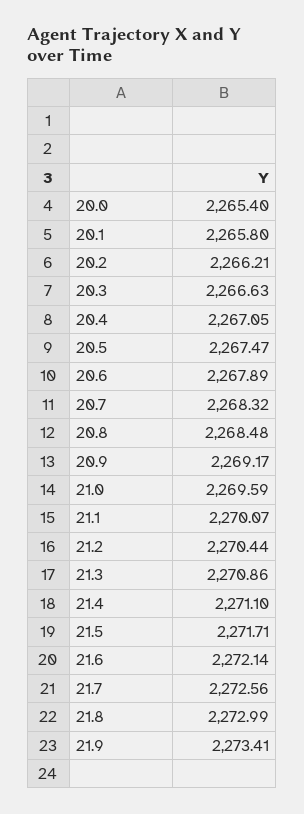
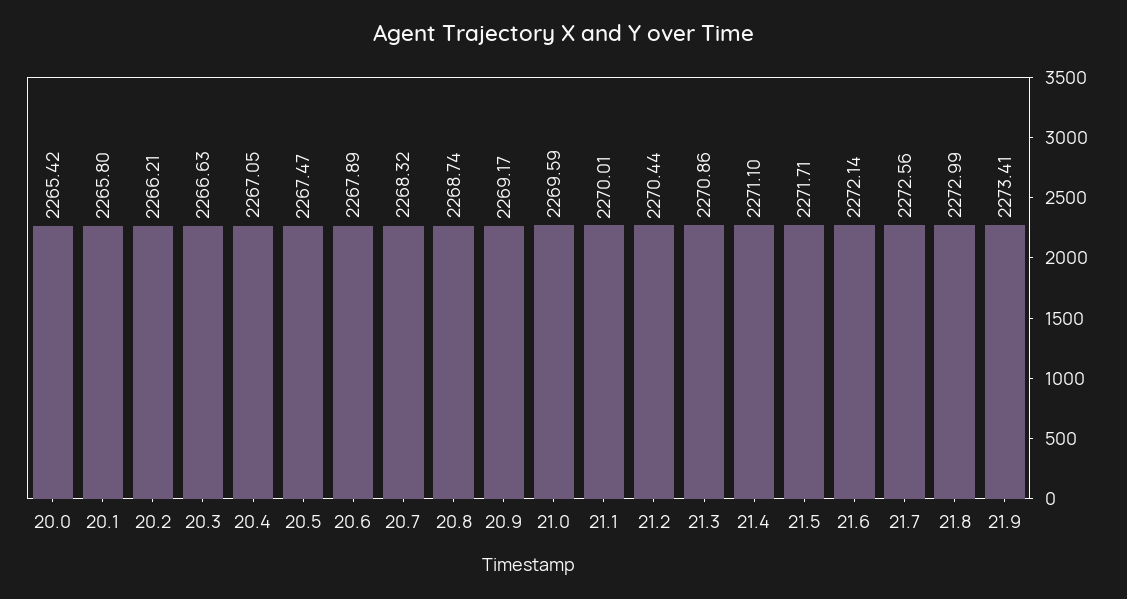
  {
-   "20.0": 2265.4,
+   "20.0": 2265.42,
    "20.1": 2265.8,
    "20.2": 2266.21,
    "20.3": 2266.63,
    "20.4": 2267.05,
    "20.5": 2267.47,
    "20.6": 2267.89,
    "20.7": 2268.32,
-   "20.8": 2268.48,
+   "20.8": 2268.74,
    "20.9": 2269.17,
    "21.0": 2269.59,
-   "21.1": 2270.07,
+   "21.1": 2270.01,
    "21.2": 2270.44,
    "21.3": 2270.86,
    "21.4": 2271.1,
    "21.5": 2271.71,
    "21.6": 2272.14,
    "21.7": 2272.56,
    "21.8": 2272.99,
    "21.9": 2273.41
  }

